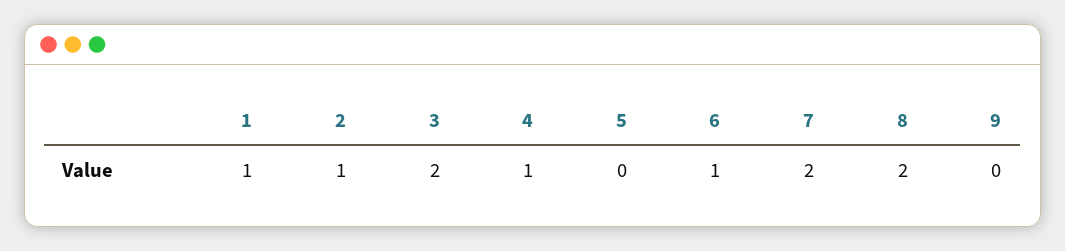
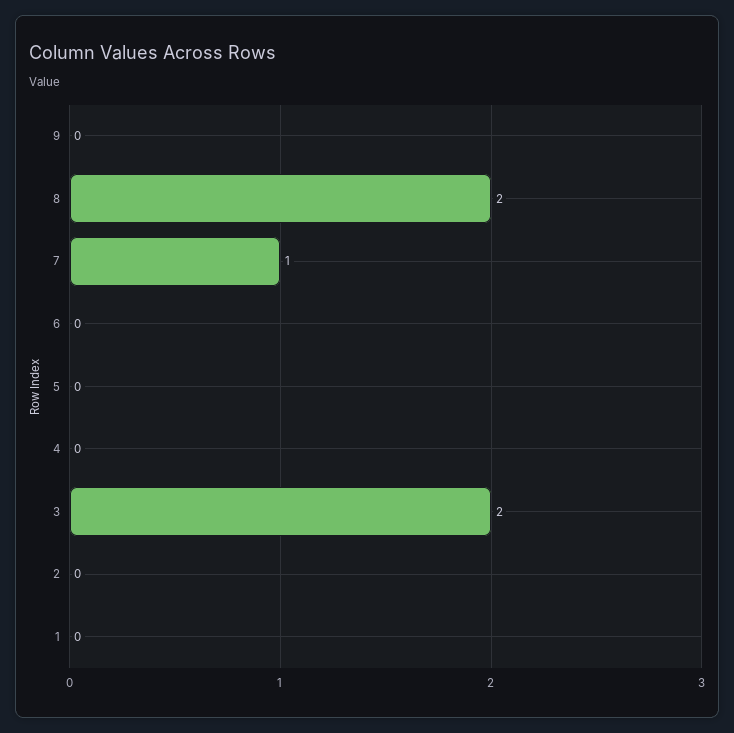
  {
-   "1": 1,
+   "1": 0,
-   "2": 1,
+   "2": 0,
    "3": 2,
-   "4": 1,
+   "4": 0,
    "5": 0,
-   "6": 1,
+   "6": 0,
-   "7": 2,
+   "7": 1,
    "8": 2,
    "9": 0
  }

